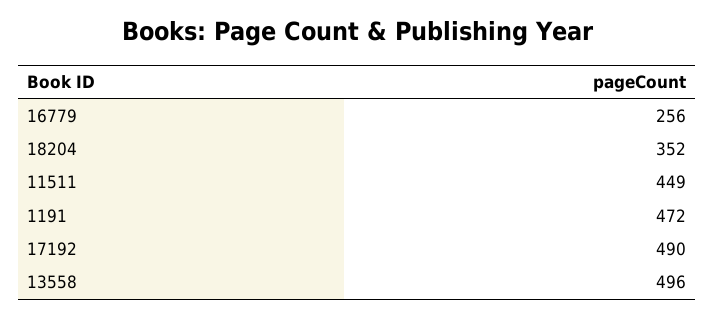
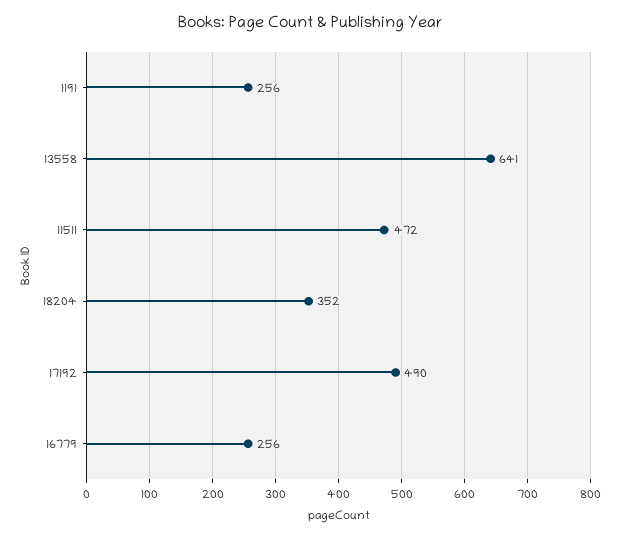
  {
    "16779": 256,
    "18204": 352,
-   "11511": 449,
+   "11511": 472,
-   "1191": 472,
+   "1191": 256,
    "17192": 490,
-   "13558": 496
+   "13558": 641
  }

